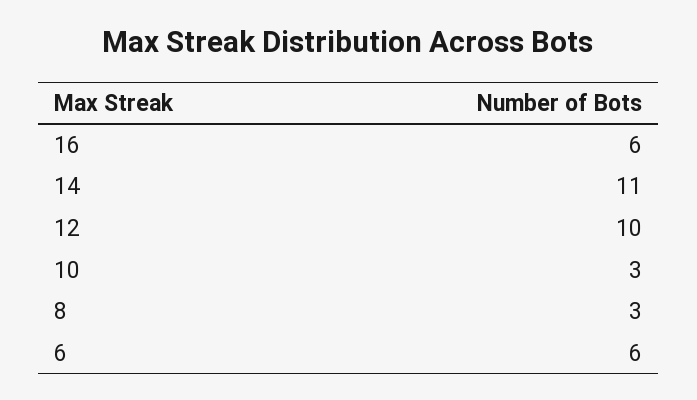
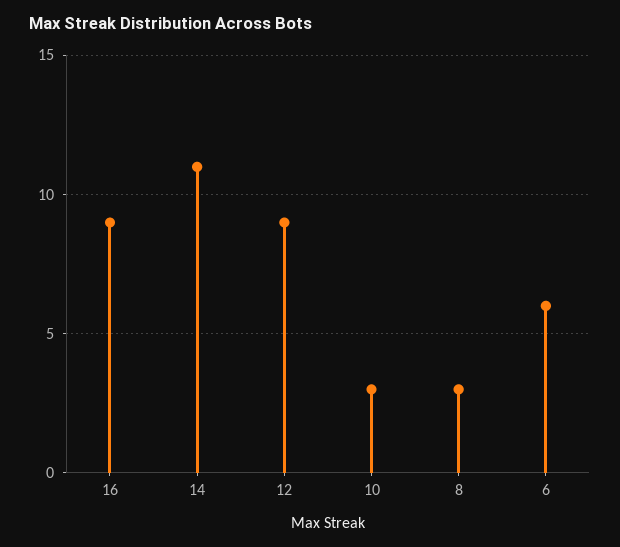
  {
-   "16": 6,
+   "16": 9,
    "14": 11,
-   "12": 10,
+   "12": 9,
    "10": 3,
    "8": 3,
    "6": 6
  }

